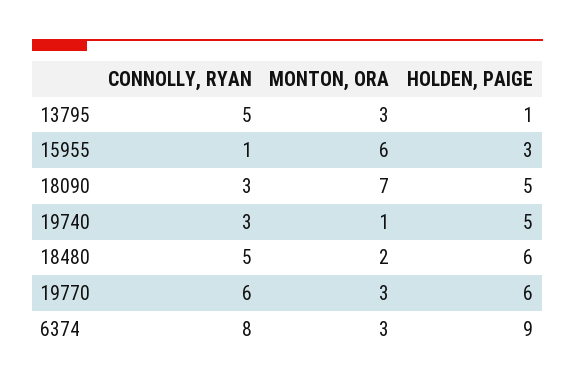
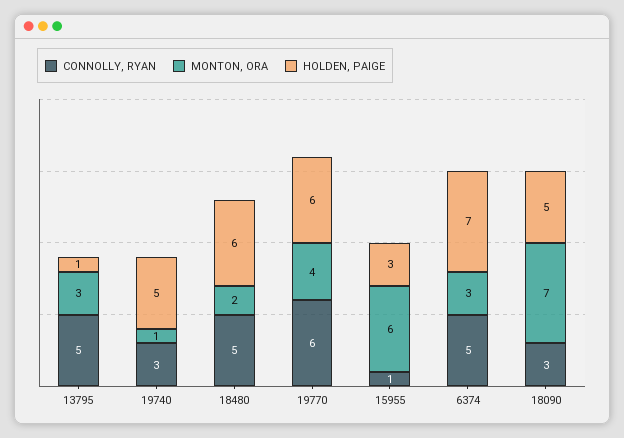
  {
    "CONNOLLY, RYAN": {
      "13795": 5,
      "15955": 1,
      "18090": 3,
      "19740": 3,
      "18480": 5,
      "19770": 6,
-     "6374": 8
+     "6374": 5
    },
    "MONTON, ORA": {
      "13795": 3,
      "15955": 6,
      "18090": 7,
      "19740": 1,
      "18480": 2,
-     "19770": 3,
+     "19770": 4,
      "6374": 3
    },
    "HOLDEN, PAIGE": {
      "13795": 1,
      "15955": 3,
      "18090": 5,
      "19740": 5,
      "18480": 6,
      "19770": 6,
-     "6374": 9
+     "6374": 7
    }
  }

